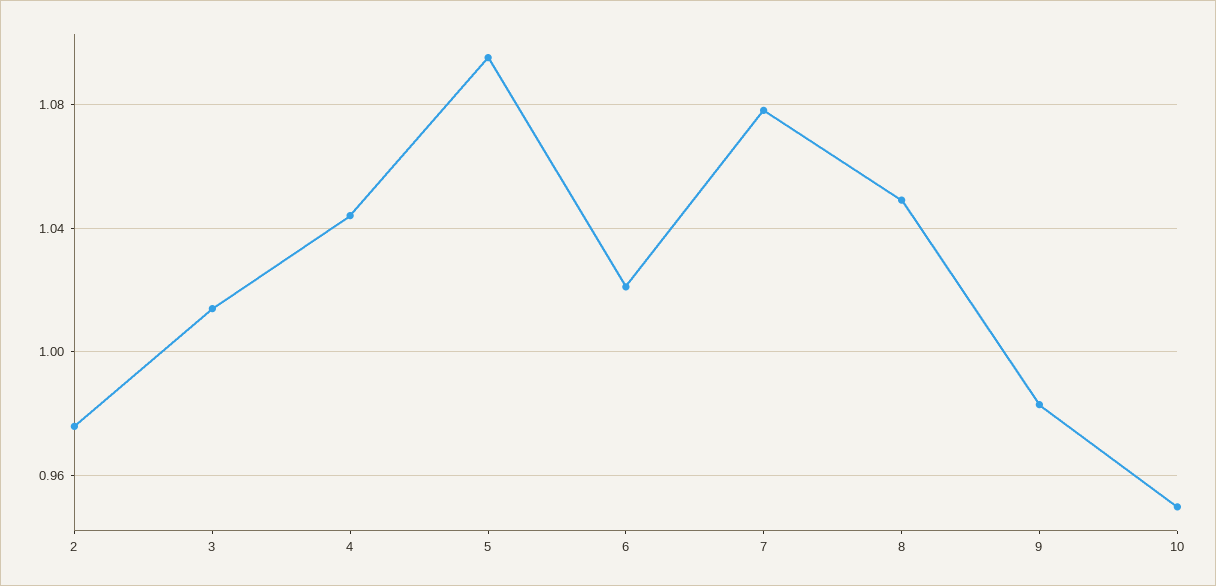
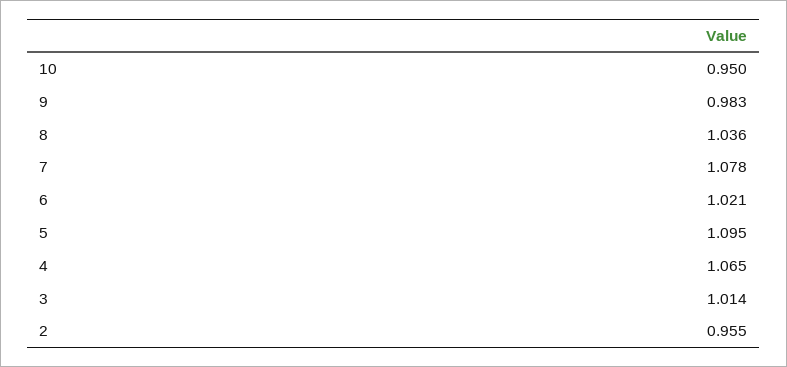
  {
-   "2": 0.975,
+   "2": 0.955,
    "3": 1.014,
-   "4": 1.045,
+   "4": 1.065,
    "5": 1.095,
    "6": 1.021,
    "7": 1.078,
-   "8": 1.05,
+   "8": 1.036,
    "9": 0.983,
    "10": 0.95
  }

